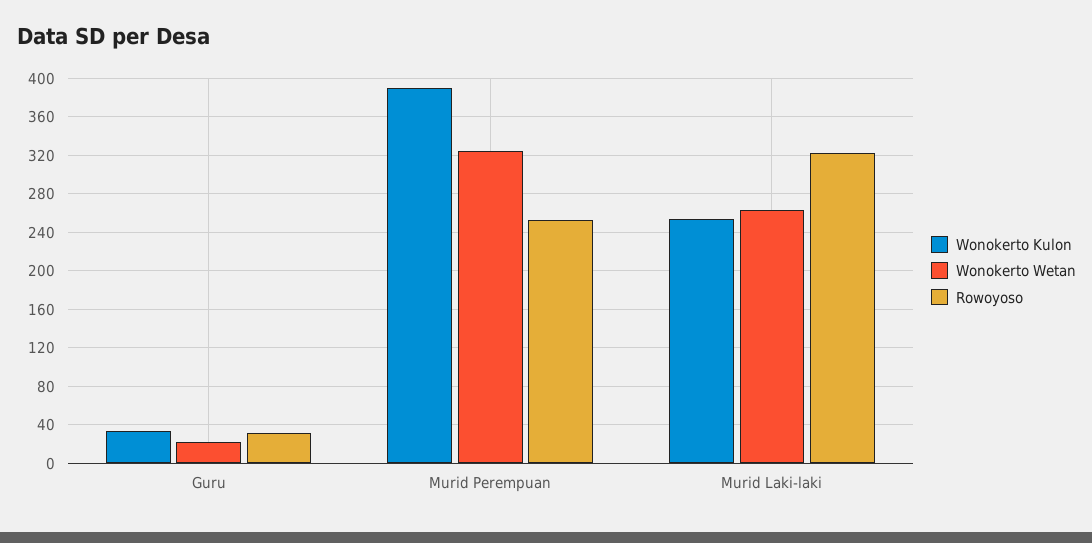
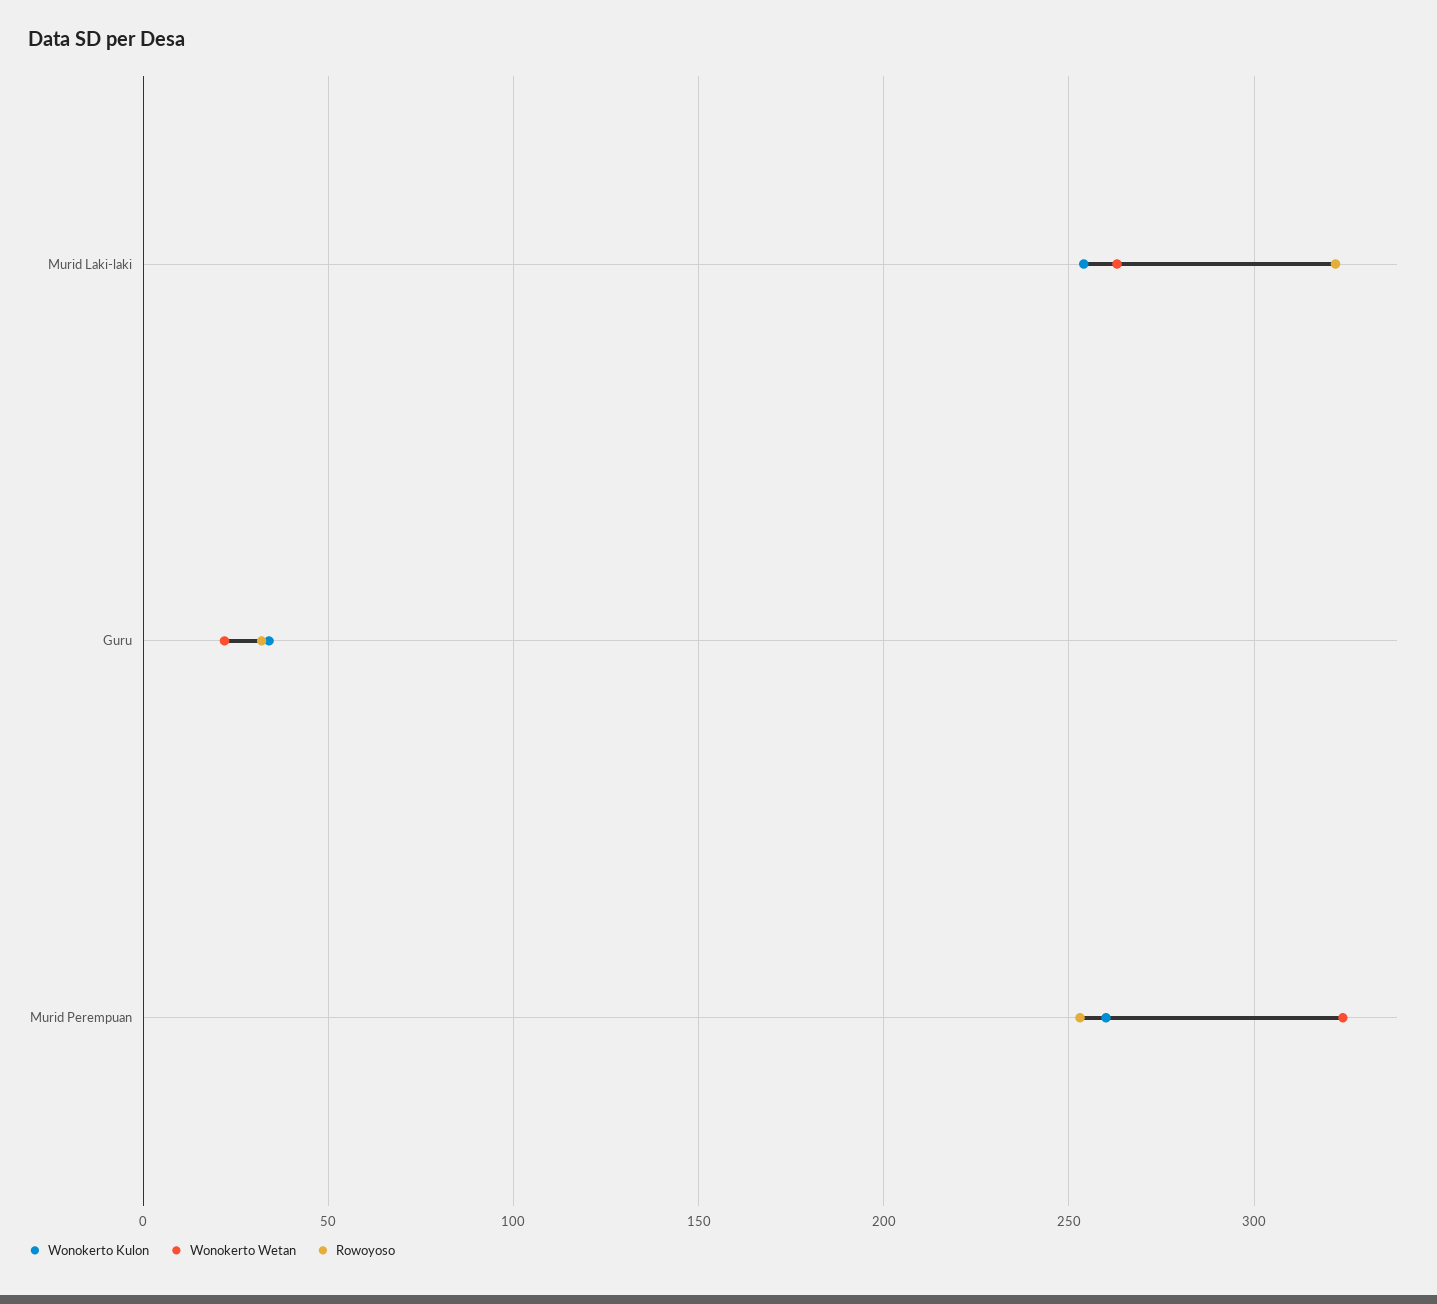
  {
    "Wonokerto Kulon": {
      "Guru": 35,
-     "Murid Perempuan": 390,
+     "Murid Perempuan": 260,
      "Murid Laki-laki": 255
    },
    "Wonokerto Wetan": {
      "Guru": 20,
      "Murid Perempuan": 325,
      "Murid Laki-laki": 265
    },
    "Rowoyoso": {
      "Guru": 30,
      "Murid Perempuan": 255,
      "Murid Laki-laki": 320
    }
  }

